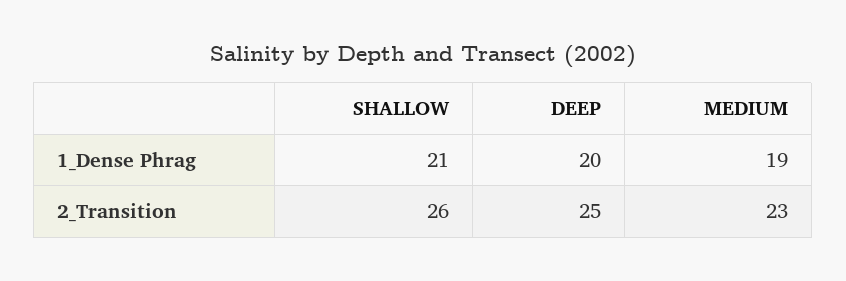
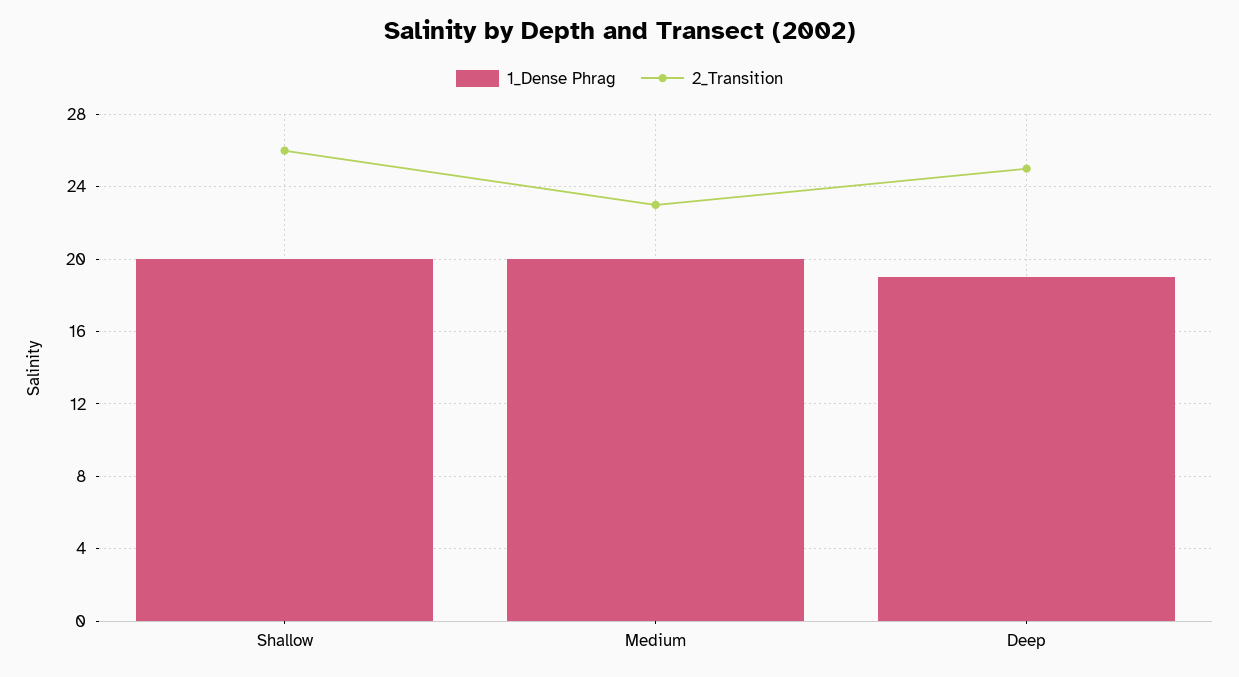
  {
    "1_Dense Phrag": {
-     "SHALLOW": 21,
+     "SHALLOW": 20,
-     "DEEP": 20,
+     "DEEP": 19,
-     "MEDIUM": 19
+     "MEDIUM": 20
    },
    "2_Transition": {
      "SHALLOW": 26,
      "DEEP": 25,
      "MEDIUM": 23
    }
  }

